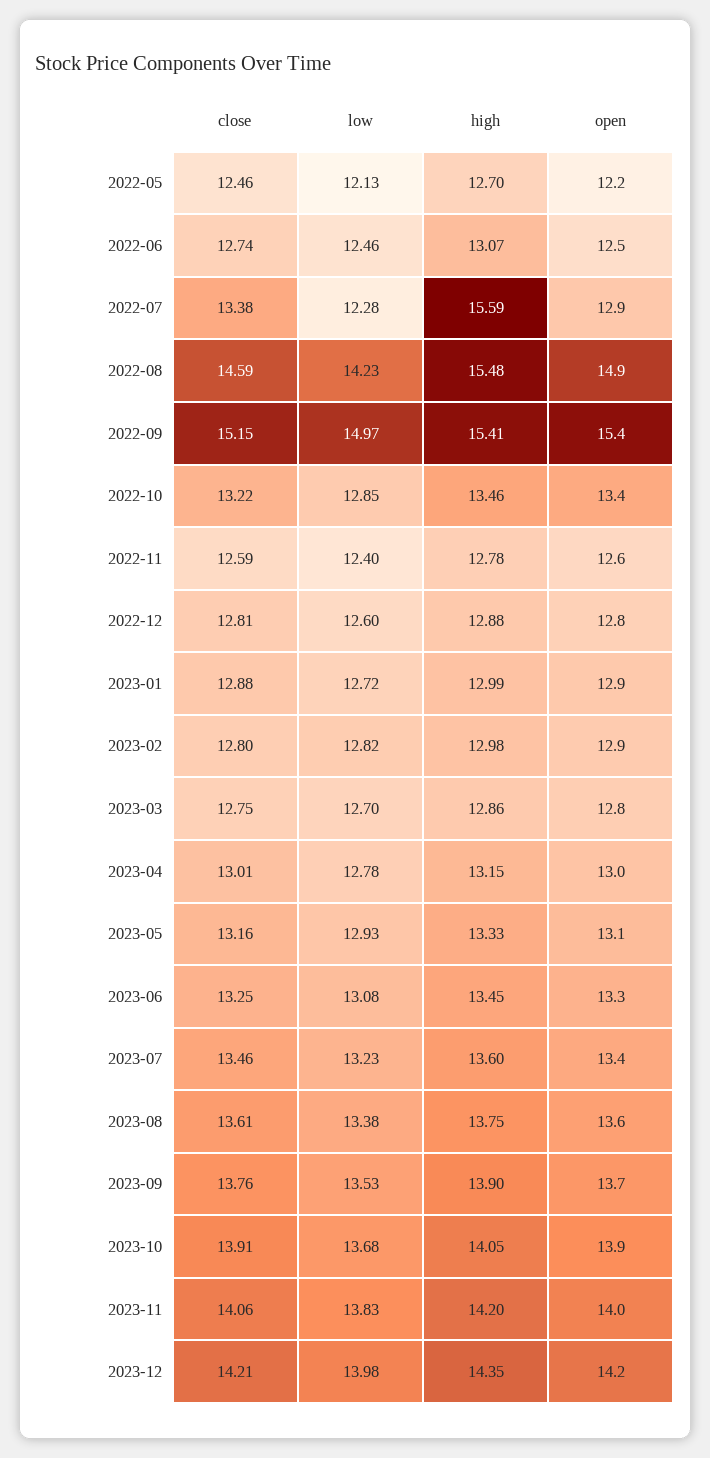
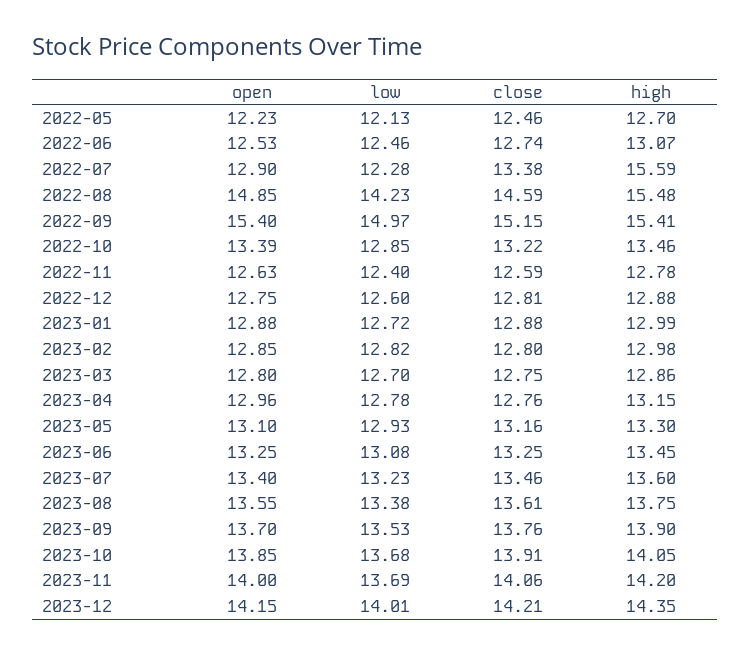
  {
    "close": {
      "2022-05": 12.46,
      "2022-06": 12.74,
      "2022-07": 13.38,
      "2022-08": 14.59,
      "2022-09": 15.15,
      "2022-10": 13.22,
      "2022-11": 12.59,
      "2022-12": 12.81,
      "2023-01": 12.88,
      "2023-02": 12.8,
      "2023-03": 12.75,
-     "2023-04": 13.01,
+     "2023-04": 12.76,
      "2023-05": 13.16,
      "2023-06": 13.25,
      "2023-07": 13.46,
      "2023-08": 13.61,
      "2023-09": 13.76,
      "2023-10": 13.91,
      "2023-11": 14.06,
      "2023-12": 14.21
    },
    "low": {
      "2022-05": 12.13,
      "2022-06": 12.46,
      "2022-07": 12.28,
      "2022-08": 14.23,
      "2022-09": 14.97,
      "2022-10": 12.85,
      "2022-11": 12.4,
      "2022-12": 12.6,
      "2023-01": 12.72,
      "2023-02": 12.82,
      "2023-03": 12.7,
      "2023-04": 12.78,
      "2023-05": 12.93,
      "2023-06": 13.08,
      "2023-07": 13.23,
      "2023-08": 13.38,
      "2023-09": 13.53,
      "2023-10": 13.68,
-     "2023-11": 13.83,
+     "2023-11": 13.69,
-     "2023-12": 13.98
+     "2023-12": 14.01
    },
    "high": {
      "2022-05": 12.7,
      "2022-06": 13.07,
      "2022-07": 15.59,
      "2022-08": 15.48,
      "2022-09": 15.41,
      "2022-10": 13.46,
      "2022-11": 12.78,
      "2022-12": 12.88,
      "2023-01": 12.99,
      "2023-02": 12.98,
      "2023-03": 12.86,
      "2023-04": 13.15,
-     "2023-05": 13.33,
+     "2023-05": 13.3,
      "2023-06": 13.45,
      "2023-07": 13.6,
      "2023-08": 13.75,
      "2023-09": 13.9,
      "2023-10": 14.05,
      "2023-11": 14.2,
      "2023-12": 14.35
    },
    "open": {
      "2022-05": 12.23,
      "2022-06": 12.53,
      "2022-07": 12.9,
      "2022-08": 14.85,
      "2022-09": 15.4,
      "2022-10": 13.39,
      "2022-11": 12.63,
      "2022-12": 12.75,
      "2023-01": 12.88,
      "2023-02": 12.85,
      "2023-03": 12.8,
      "2023-04": 12.96,
      "2023-05": 13.1,
      "2023-06": 13.25,
      "2023-07": 13.4,
      "2023-08": 13.55,
      "2023-09": 13.7,
      "2023-10": 13.85,
      "2023-11": 14,
      "2023-12": 14.15
    }
  }

